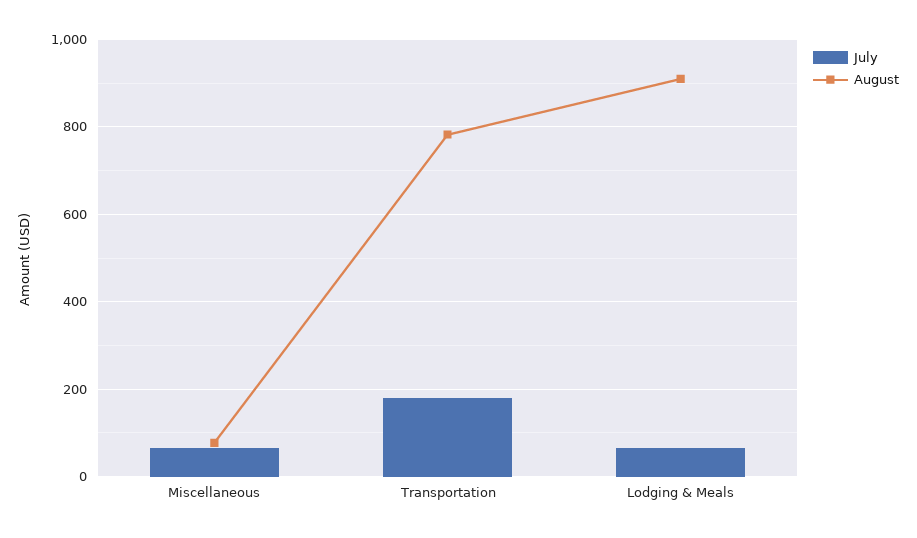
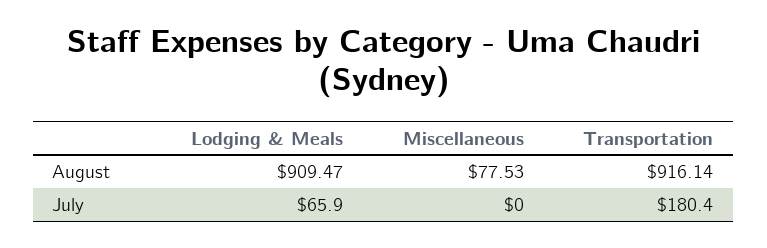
  {
    "July": {
-     "Miscellaneous": 60,
+     "Miscellaneous": 0,
      "Transportation": 180.4,
      "Lodging & Meals": 65.9
    },
    "August": {
      "Miscellaneous": 77.53,
-     "Transportation": 780,
+     "Transportation": 916.14,
      "Lodging & Meals": 909.47
    }
  }

